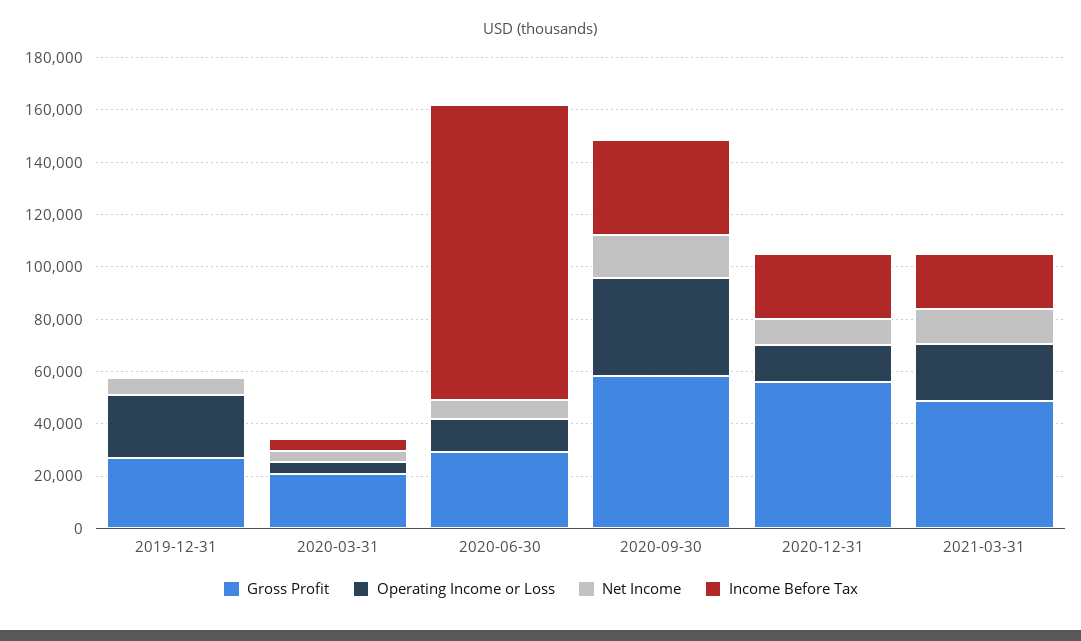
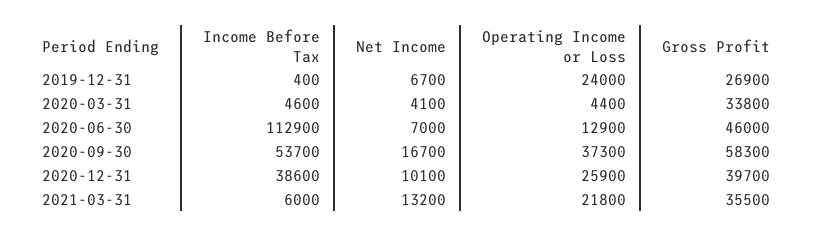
  {
    "Gross Profit": {
      "2019-12-31": 26900,
-     "2020-03-31": 20000,
+     "2020-03-31": 33800,
-     "2020-06-30": 30000,
+     "2020-06-30": 46000,
      "2020-09-30": 58300,
-     "2020-12-31": 55000,
+     "2020-12-31": 39700,
-     "2021-03-31": 50000
+     "2021-03-31": 35500
    },
    "Operating Income or Loss": {
      "2019-12-31": 24000,
      "2020-03-31": 4400,
      "2020-06-30": 12900,
      "2020-09-30": 37300,
-     "2020-12-31": 15000,
+     "2020-12-31": 25900,
      "2021-03-31": 21800
    },
    "Net Income": {
      "2019-12-31": 6700,
      "2020-03-31": 4100,
      "2020-06-30": 7000,
      "2020-09-30": 16700,
      "2020-12-31": 10100,
      "2021-03-31": 13200
    },
    "Income Before Tax": {
      "2019-12-31": 400,
      "2020-03-31": 4600,
      "2020-06-30": 112900,
-     "2020-09-30": 35000,
+     "2020-09-30": 53700,
-     "2020-12-31": 25000,
+     "2020-12-31": 38600,
-     "2021-03-31": 20000
+     "2021-03-31": 6000
    }
  }

